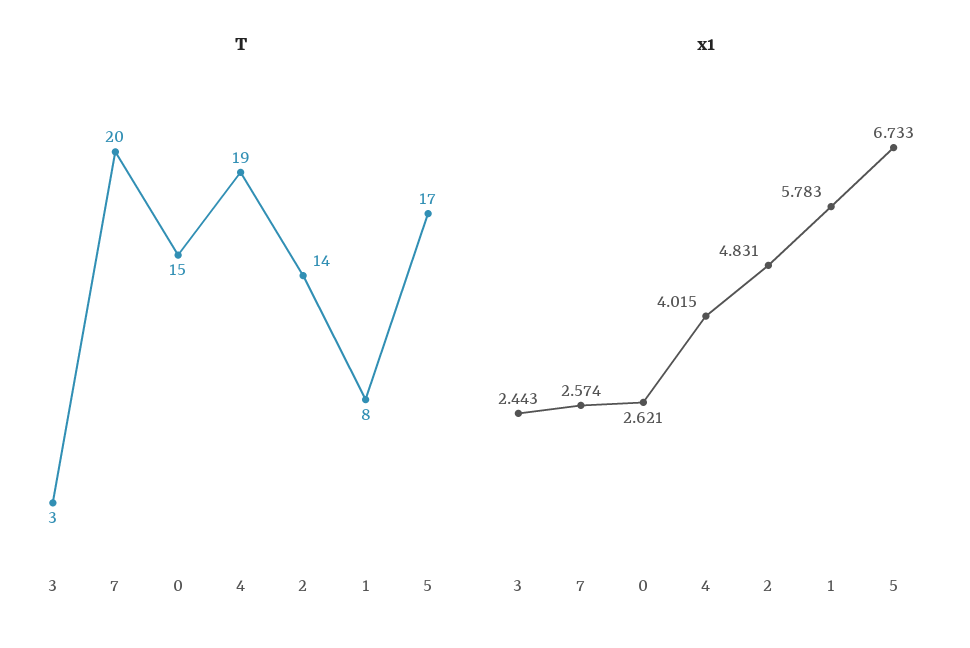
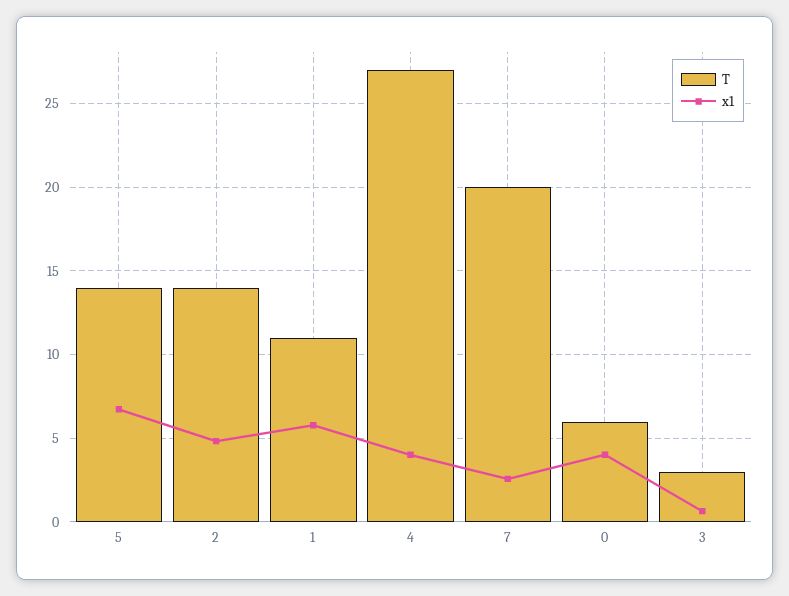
  {
    "T": {
      "3": 3,
      "7": 20,
-     "0": 15,
+     "0": 6,
-     "4": 19,
+     "4": 27,
      "2": 14,
-     "1": 8,
+     "1": 11,
-     "5": 17
+     "5": 14
    },
    "x1": {
-     "3": 2.443,
+     "3": 0.5,
      "7": 2.574,
-     "0": 2.621,
+     "0": 4,
      "4": 4.015,
      "2": 4.831,
      "1": 5.783,
      "5": 6.733
    }
  }

